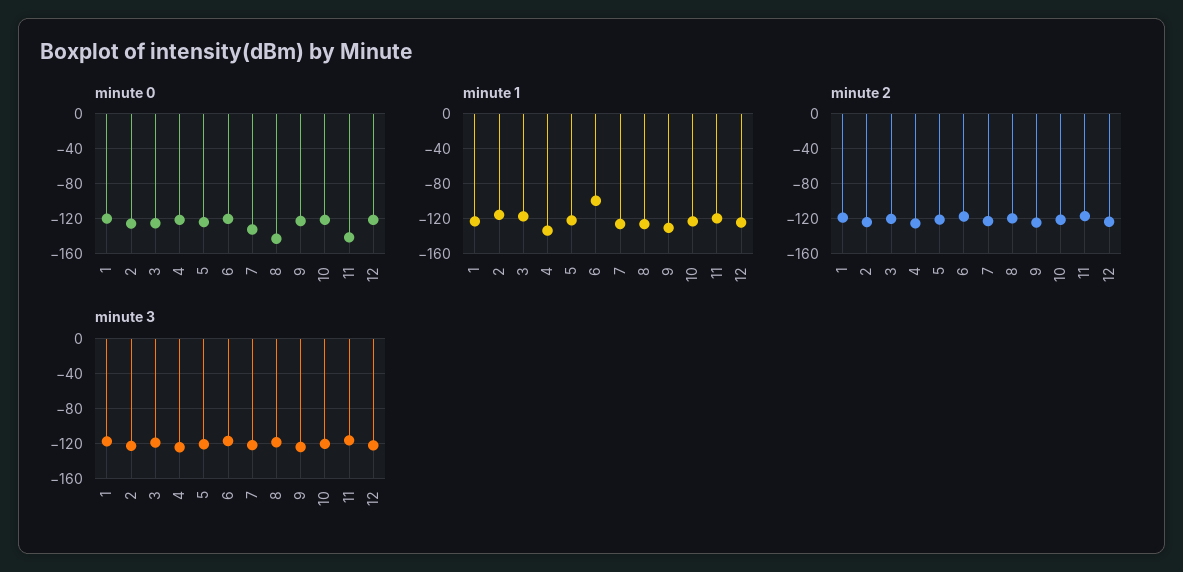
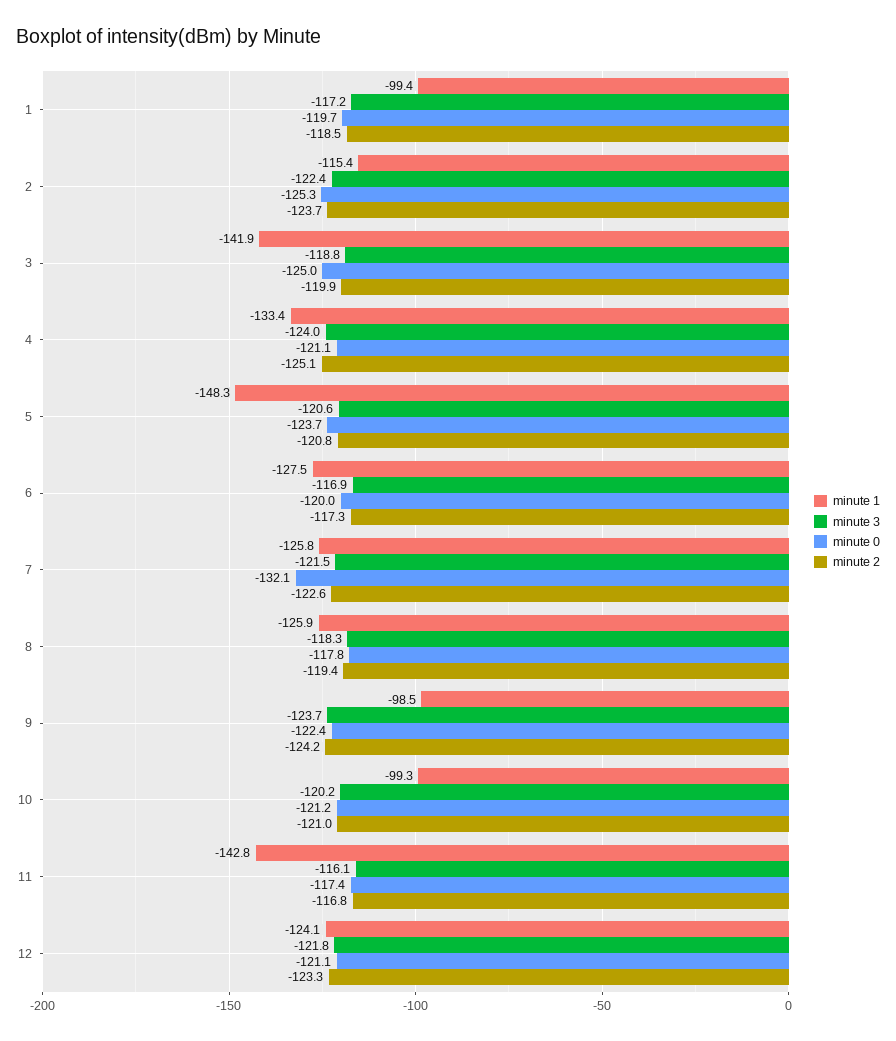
  {
    "minute 0": {
      "1": -119.7,
      "2": -125.3,
      "3": -125,
      "4": -121.1,
      "5": -123.7,
      "6": -120,
      "7": -132.1,
-     "8": -140,
+     "8": -117.8,
      "9": -122.4,
      "10": -121.2,
-     "11": -140,
+     "11": -117.4,
      "12": -121.1
    },
    "minute 1": {
-     "1": -120,
+     "1": -99.4,
      "2": -115.4,
-     "3": -120,
+     "3": -141.9,
      "4": -133.4,
-     "5": -120,
+     "5": -148.3,
-     "6": -100,
+     "6": -127.5,
      "7": -125.8,
      "8": -125.9,
-     "9": -130,
+     "9": -98.5,
-     "10": -120,
+     "10": -99.3,
-     "11": -120,
+     "11": -142.8,
      "12": -124.1
    },
    "minute 2": {
      "1": -118.5,
      "2": -123.7,
      "3": -119.9,
      "4": -125.1,
      "5": -120.8,
      "6": -117.3,
      "7": -122.6,
      "8": -119.4,
      "9": -124.2,
      "10": -121,
      "11": -116.8,
      "12": -123.3
    },
    "minute 3": {
      "1": -117.2,
      "2": -122.4,
      "3": -118.8,
      "4": -124,
      "5": -120.6,
      "6": -116.9,
      "7": -121.5,
      "8": -118.3,
      "9": -123.7,
      "10": -120.2,
      "11": -116.1,
      "12": -121.8
    }
  }

